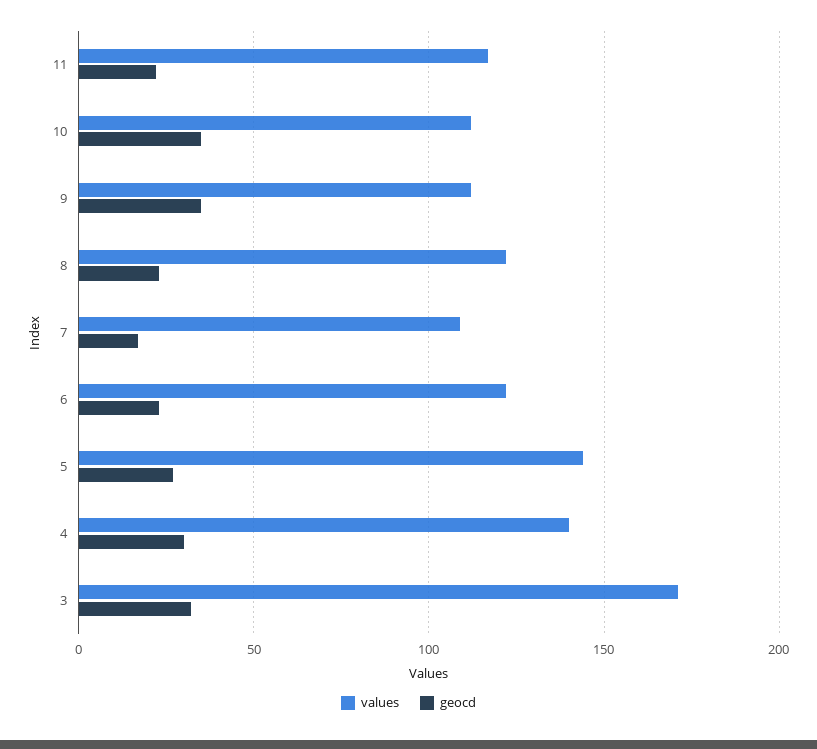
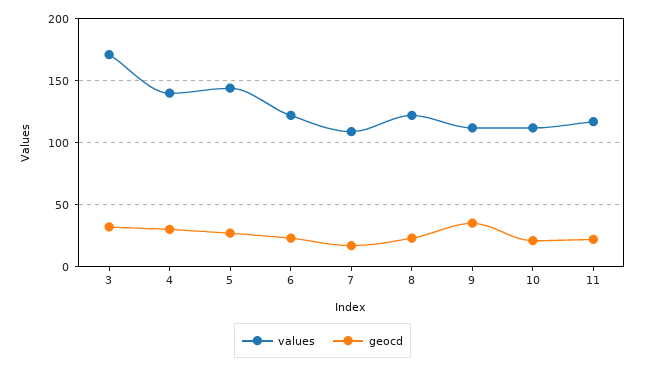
  {
    "values": {
      "11": 115,
      "10": 110,
      "9": 110,
      "8": 120,
      "7": 110,
      "6": 120,
      "5": 145,
      "4": 140,
      "3": 170
    },
    "geocd": {
      "11": 20,
-     "10": 35,
+     "10": 20,
      "9": 35,
      "8": 25,
      "7": 15,
      "6": 25,
      "5": 25,
      "4": 30,
      "3": 30
    }
  }

